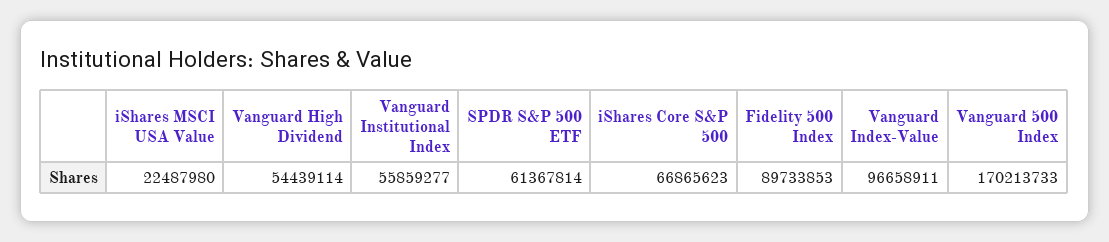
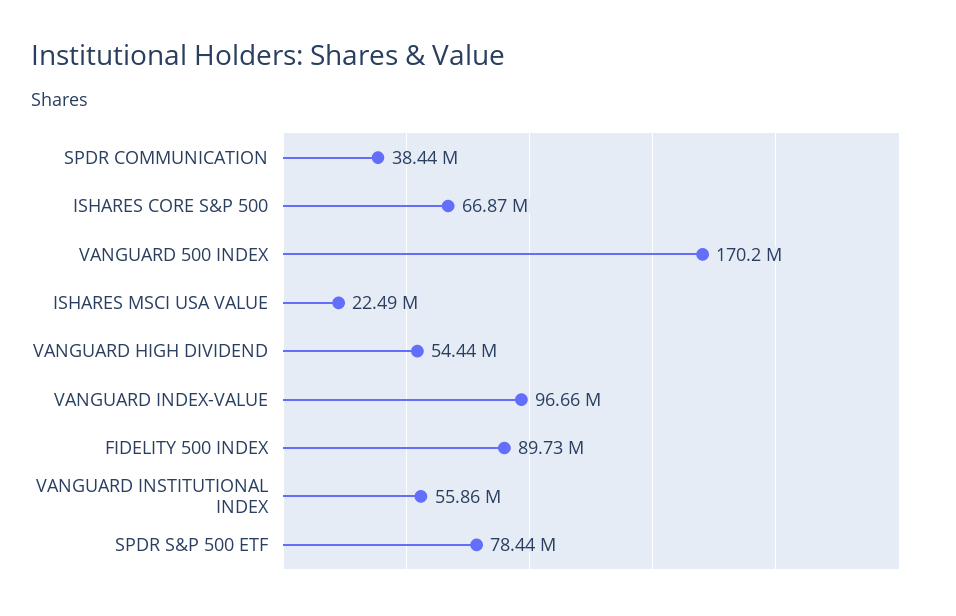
  {
    "iShares MSCI USA Value": 22487980,
    "Vanguard High Dividend": 54439114,
    "Vanguard Institutional Index": 55859277,
-   "SPDR S&P 500 ETF": 61367814,
+   "SPDR S&P 500 ETF": 78440000,
    "iShares Core S&P 500": 66865623,
    "Fidelity 500 Index": 89733853,
    "Vanguard Index-Value": 96658911,
-   "Vanguard 500 Index": 170213733
+   "Vanguard 500 Index": 170213733,
+   "SPDR COMMUNICATION": 38440000
  }

